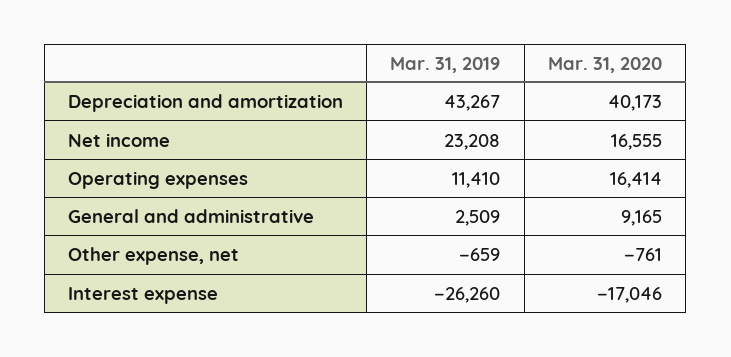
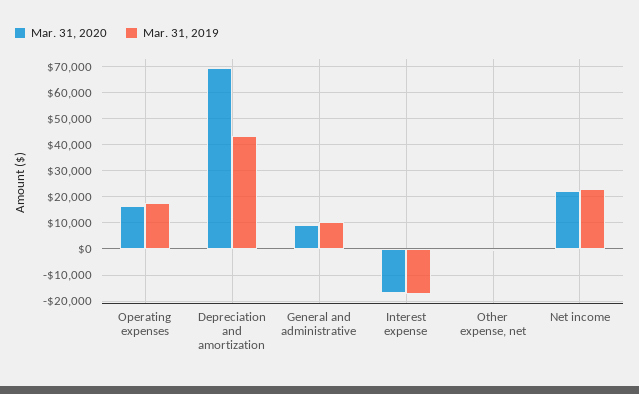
  {
    "Mar. 31, 2019": {
      "Depreciation and amortization": 43267,
      "Net income": 23208,
-     "Operating expenses": 11410,
+     "Operating expenses": 17500,
-     "General and administrative": 2509,
+     "General and administrative": 10000,
      "Other expense, net": -659,
-     "Interest expense": -26260
+     "Interest expense": -17500
    },
    "Mar. 31, 2020": {
-     "Depreciation and amortization": 40173,
+     "Depreciation and amortization": 70000,
-     "Net income": 16555,
+     "Net income": 22500,
      "Operating expenses": 16414,
      "General and administrative": 9165,
      "Other expense, net": -761,
      "Interest expense": -17046
    }
  }

